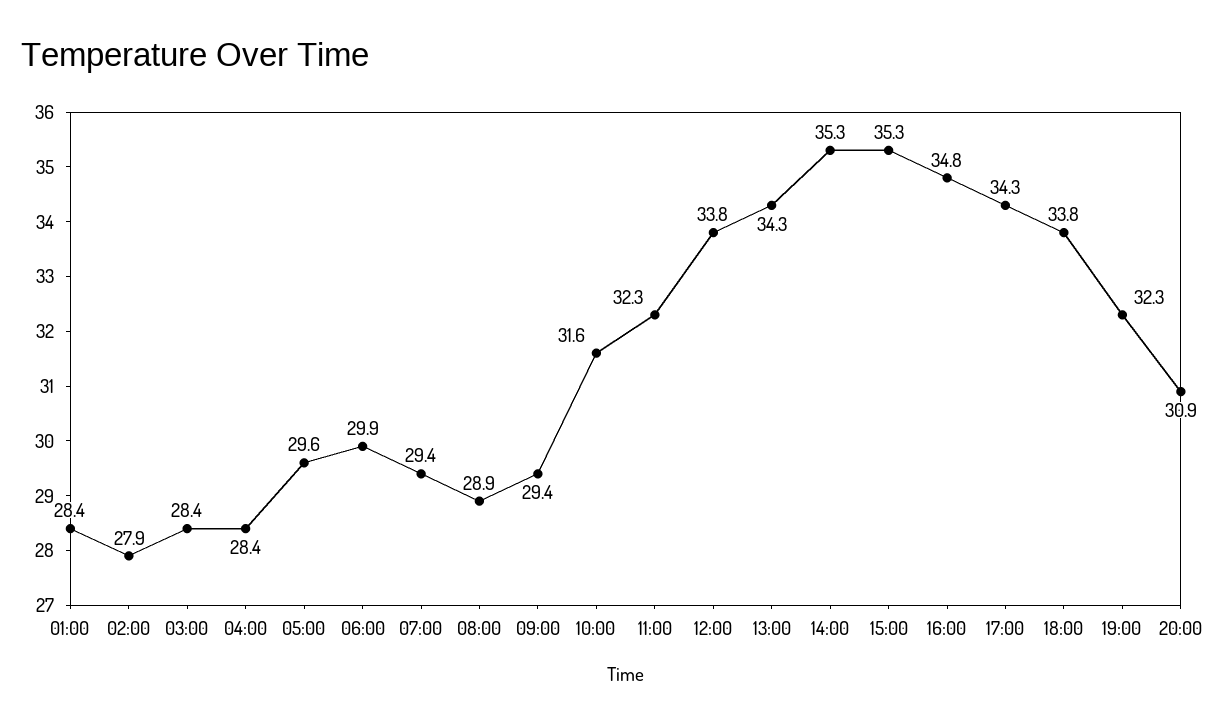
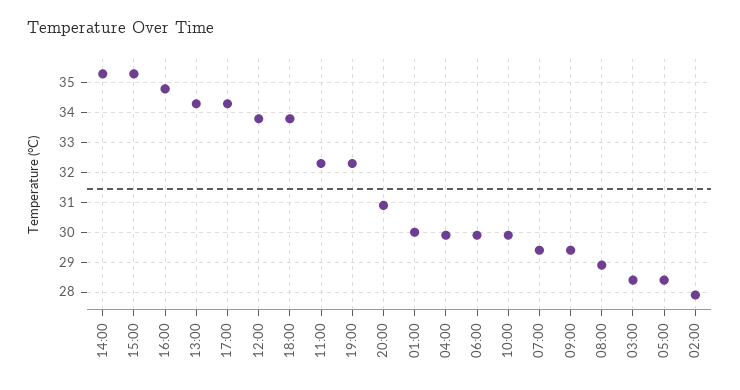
  {
-   "01:00": 28.4,
+   "01:00": 30,
    "02:00": 27.9,
    "03:00": 28.4,
-   "04:00": 28.4,
+   "04:00": 30,
-   "05:00": 29.6,
+   "05:00": 28.5,
    "06:00": 29.9,
    "07:00": 29.4,
    "08:00": 28.9,
    "09:00": 29.4,
-   "10:00": 31.6,
+   "10:00": 30,
    "11:00": 32.3,
    "12:00": 33.8,
    "13:00": 34.3,
    "14:00": 35.3,
    "15:00": 35.3,
    "16:00": 34.8,
    "17:00": 34.3,
    "18:00": 33.8,
    "19:00": 32.3,
    "20:00": 30.9
  }

